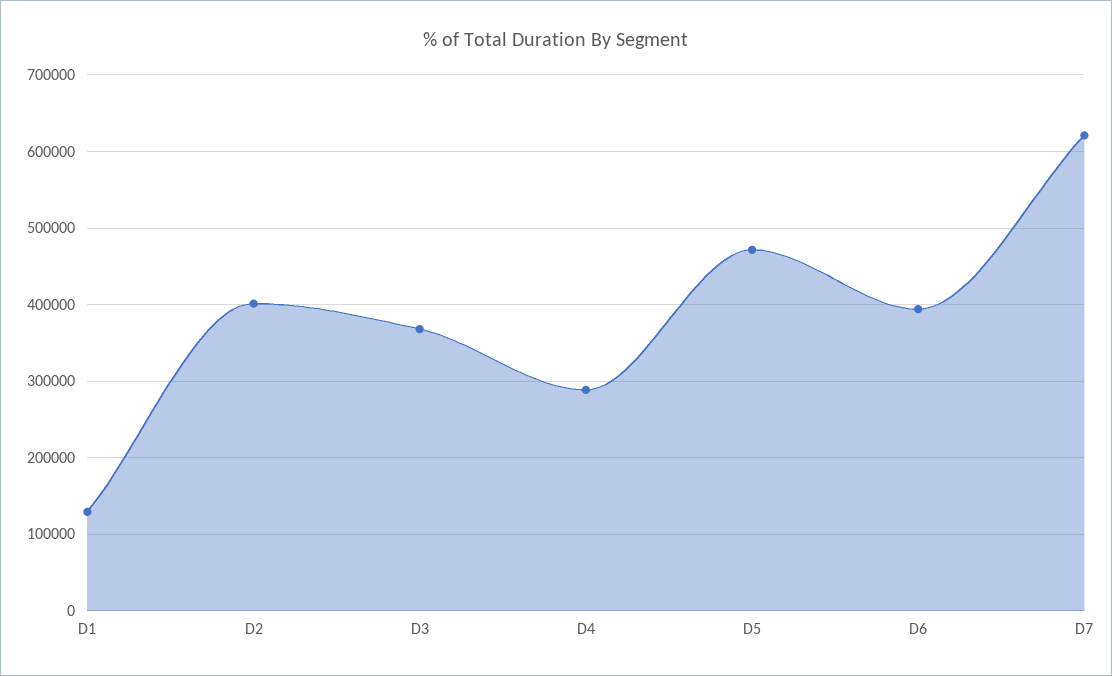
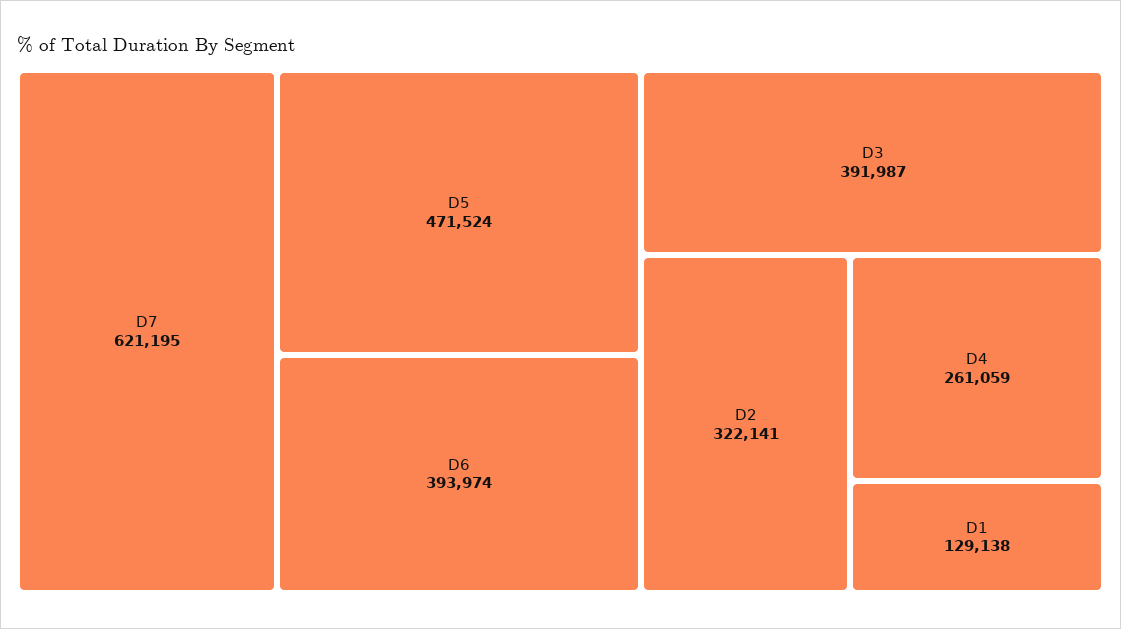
  {
    "D1": 129138,
-   "D2": 400000,
+   "D2": 322141,
-   "D3": 370000,
+   "D3": 391987,
-   "D4": 290000,
+   "D4": 261059,
    "D5": 471524,
    "D6": 393974,
    "D7": 621195
  }

